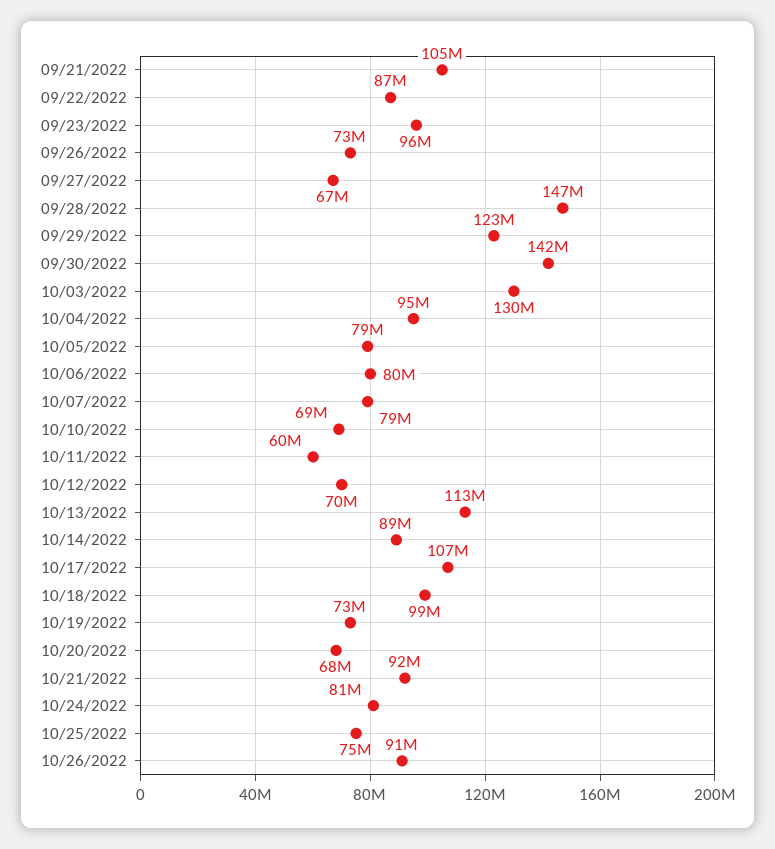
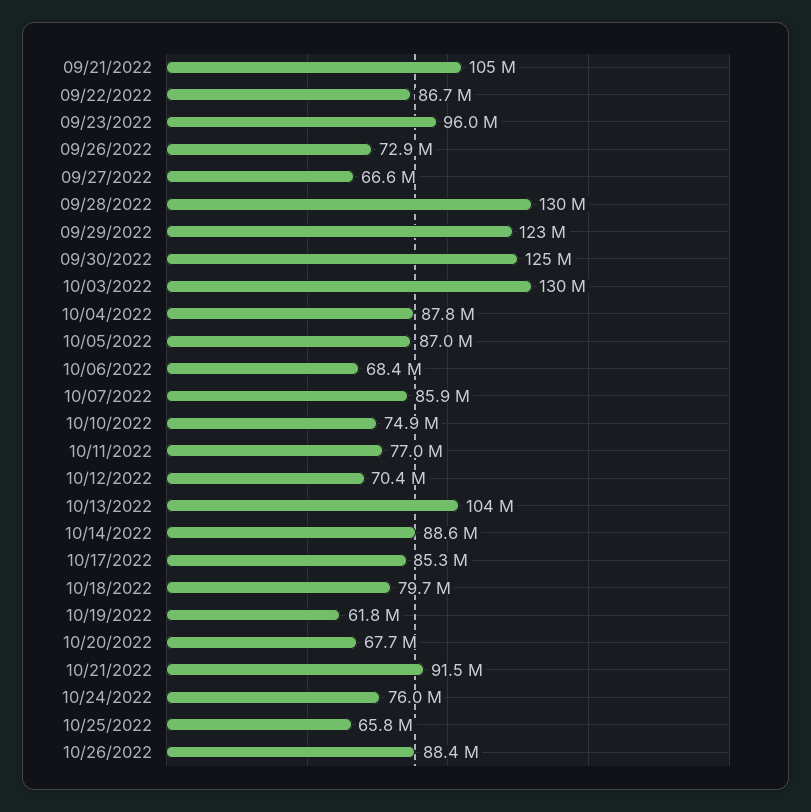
  {
    "09/21/2022": 105000000,
    "09/22/2022": 86700000,
    "09/23/2022": 96000000,
    "09/26/2022": 72900000,
    "09/27/2022": 66600000,
-   "09/28/2022": 147000000,
+   "09/28/2022": 130000000,
    "09/29/2022": 123000000,
-   "09/30/2022": 142000000,
+   "09/30/2022": 125000000,
    "10/03/2022": 130000000,
-   "10/04/2022": 95000000,
+   "10/04/2022": 87800000,
-   "10/05/2022": 79000000,
+   "10/05/2022": 87000000,
-   "10/06/2022": 80000000,
+   "10/06/2022": 68400000,
-   "10/07/2022": 79000000,
+   "10/07/2022": 85900000,
-   "10/10/2022": 69000000,
+   "10/10/2022": 74900000,
-   "10/11/2022": 60000000,
+   "10/11/2022": 77000000,
    "10/12/2022": 70400000,
-   "10/13/2022": 113000000,
+   "10/13/2022": 104000000,
    "10/14/2022": 88600000,
-   "10/17/2022": 107000000,
+   "10/17/2022": 85300000,
-   "10/18/2022": 99000000,
+   "10/18/2022": 79700000,
-   "10/19/2022": 73000000,
+   "10/19/2022": 61800000,
    "10/20/2022": 67700000,
    "10/21/2022": 91500000,
-   "10/24/2022": 81000000,
+   "10/24/2022": 76000000,
-   "10/25/2022": 75000000,
+   "10/25/2022": 65800000,
-   "10/26/2022": 91000000
+   "10/26/2022": 88400000
  }

